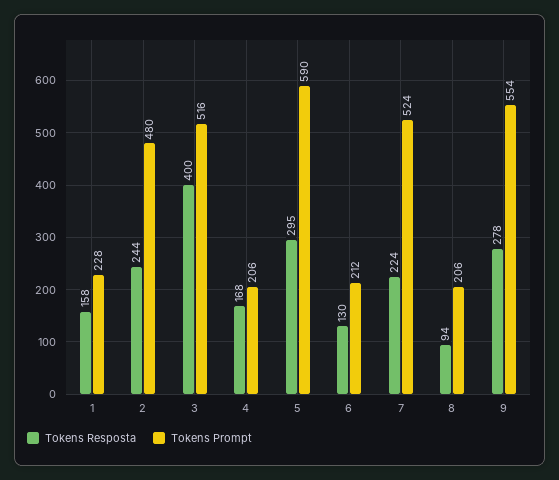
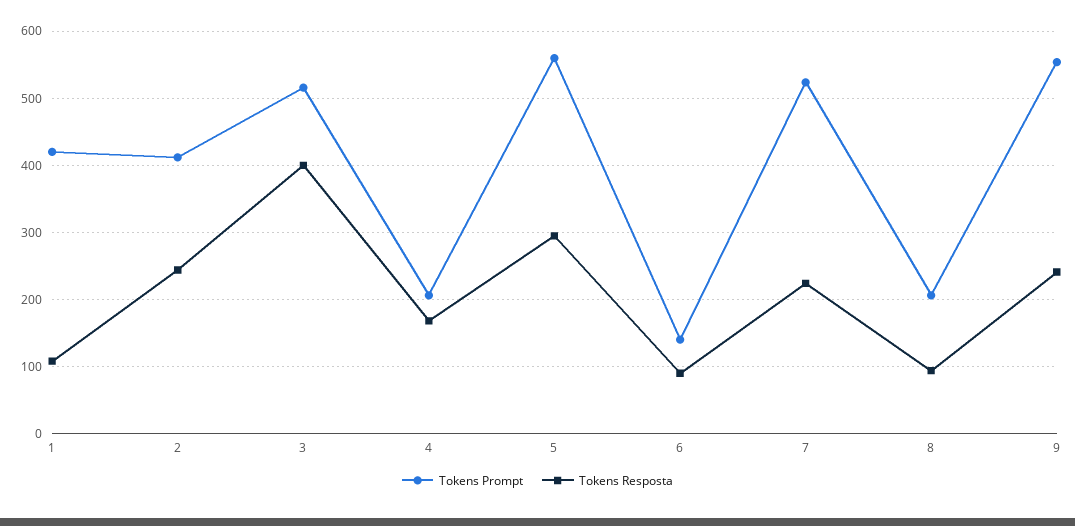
  {
    "Tokens Resposta": {
-     "1": 158,
+     "1": 110,
      "2": 244,
      "3": 400,
      "4": 168,
      "5": 295,
-     "6": 130,
+     "6": 90,
      "7": 224,
      "8": 94,
-     "9": 278
+     "9": 240
    },
    "Tokens Prompt": {
-     "1": 228,
+     "1": 420,
-     "2": 480,
+     "2": 410,
      "3": 516,
      "4": 206,
-     "5": 590,
+     "5": 560,
-     "6": 212,
+     "6": 140,
      "7": 524,
      "8": 206,
      "9": 554
    }
  }

